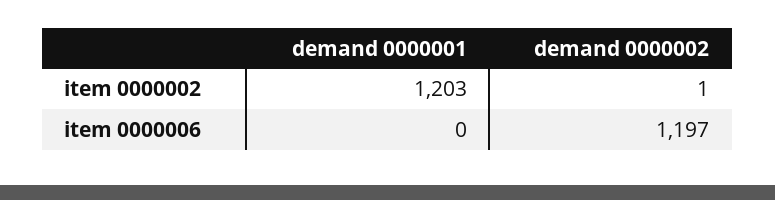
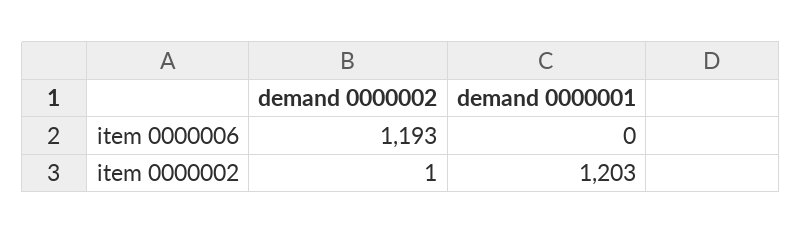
  {
    "demand 0000001": {
      "item 0000002": 1203,
      "item 0000006": 0
    },
    "demand 0000002": {
      "item 0000002": 1,
-     "item 0000006": 1197
+     "item 0000006": 1193
    }
  }

